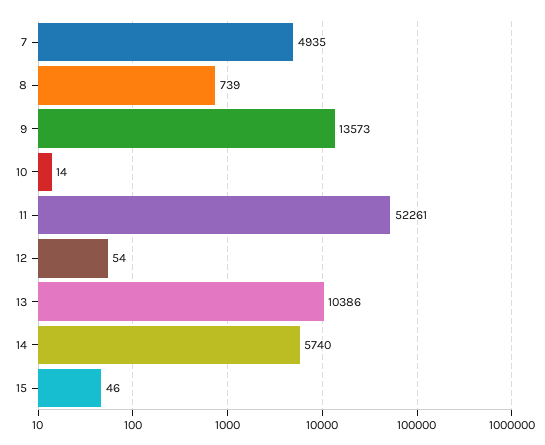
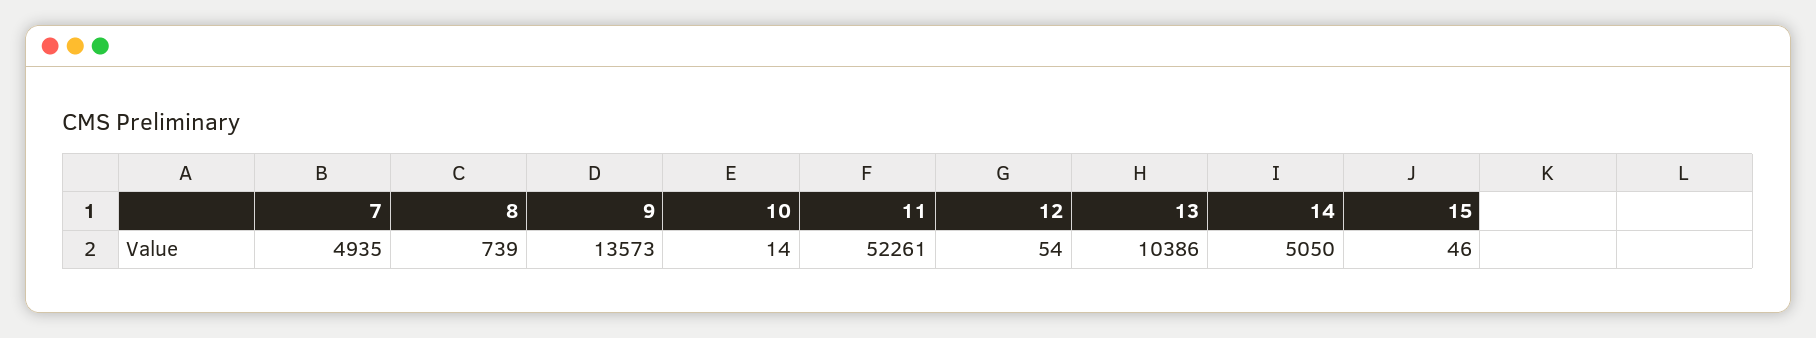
  {
    "7": 4935,
    "8": 739,
    "9": 13573,
    "10": 14,
    "11": 52261,
    "12": 54,
    "13": 10386,
-   "14": 5740,
+   "14": 5050,
    "15": 46
  }

